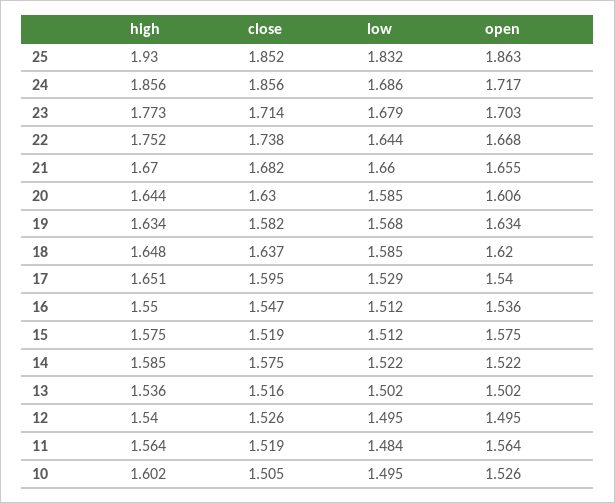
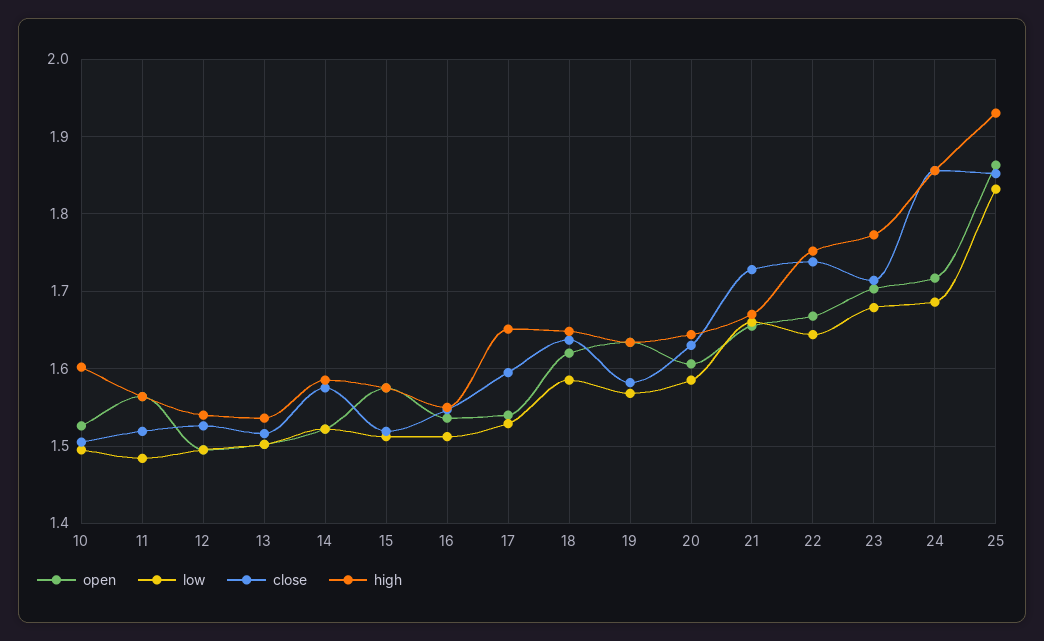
  {
    "high": {
      "25": 1.93,
      "24": 1.856,
      "23": 1.773,
      "22": 1.752,
      "21": 1.67,
      "20": 1.644,
      "19": 1.634,
      "18": 1.648,
      "17": 1.651,
      "16": 1.55,
      "15": 1.575,
      "14": 1.585,
      "13": 1.536,
      "12": 1.54,
      "11": 1.564,
      "10": 1.602
    },
    "close": {
      "25": 1.852,
      "24": 1.856,
      "23": 1.714,
      "22": 1.738,
-     "21": 1.682,
+     "21": 1.73,
      "20": 1.63,
      "19": 1.582,
      "18": 1.637,
      "17": 1.595,
      "16": 1.547,
      "15": 1.519,
      "14": 1.575,
      "13": 1.516,
      "12": 1.526,
      "11": 1.519,
      "10": 1.505
    },
    "low": {
      "25": 1.832,
      "24": 1.686,
      "23": 1.679,
      "22": 1.644,
      "21": 1.66,
      "20": 1.585,
      "19": 1.568,
      "18": 1.585,
      "17": 1.529,
      "16": 1.512,
      "15": 1.512,
      "14": 1.522,
      "13": 1.502,
      "12": 1.495,
      "11": 1.484,
      "10": 1.495
    },
    "open": {
      "25": 1.863,
      "24": 1.717,
      "23": 1.703,
      "22": 1.668,
      "21": 1.655,
      "20": 1.606,
      "19": 1.634,
      "18": 1.62,
      "17": 1.54,
      "16": 1.536,
      "15": 1.575,
      "14": 1.522,
      "13": 1.502,
      "12": 1.495,
      "11": 1.564,
      "10": 1.526
    }
  }

